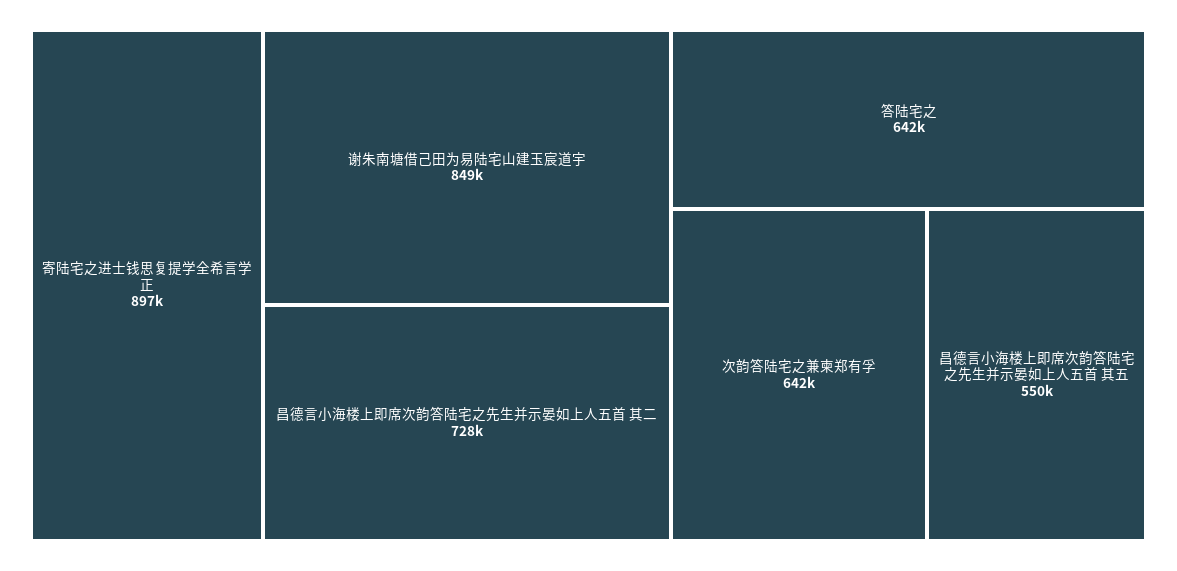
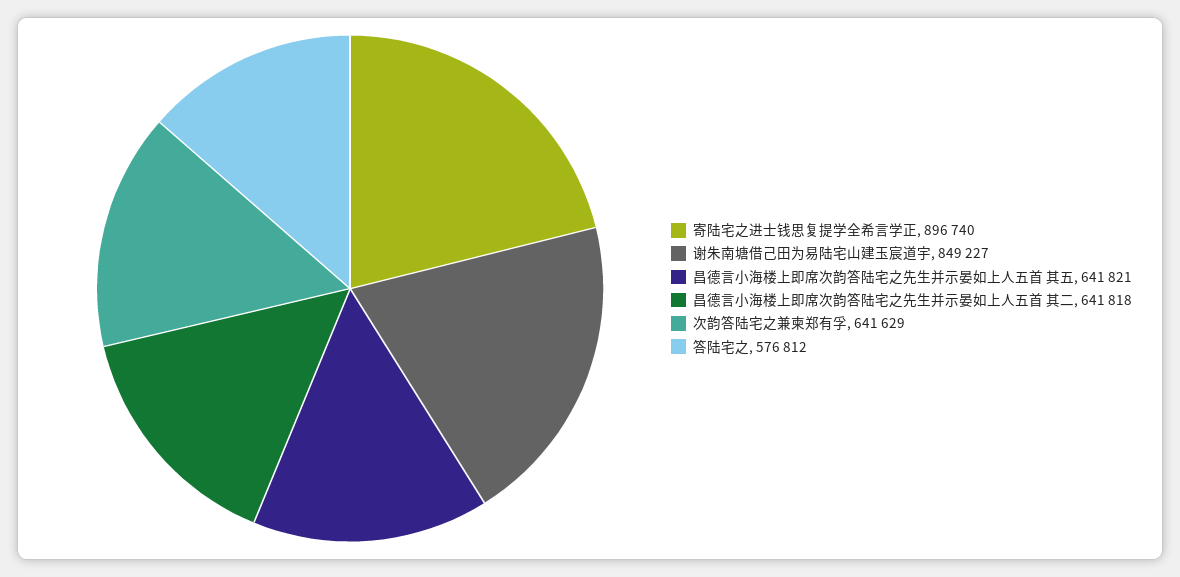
  {
    "寄陆宅之进士钱思复提学全希言学正": 896740,
    "谢朱南塘借己田为易陆宅山建玉宸道宇": 849227,
-   "昌德言小海楼上即席次韵答陆宅之先生并示晏如上人五首 其二": 728000,
+   "昌德言小海楼上即席次韵答陆宅之先生并示晏如上人五首 其二": 641818,
-   "答陆宅之": 642000,
+   "答陆宅之": 576812,
    "次韵答陆宅之兼柬郑有孚": 641629,
-   "昌德言小海楼上即席次韵答陆宅之先生并示晏如上人五首 其五": 550000
+   "昌德言小海楼上即席次韵答陆宅之先生并示晏如上人五首 其五": 641821
  }

